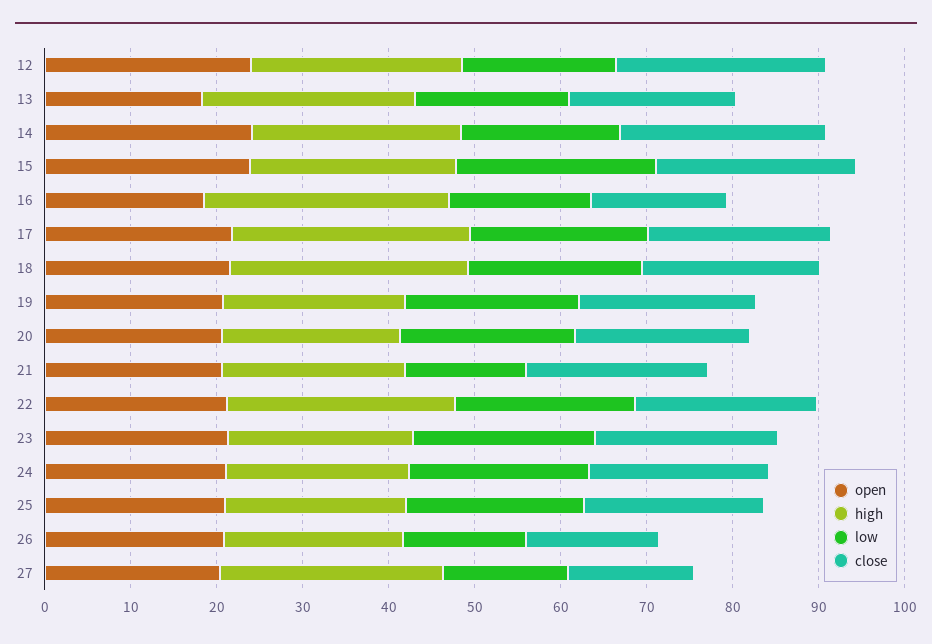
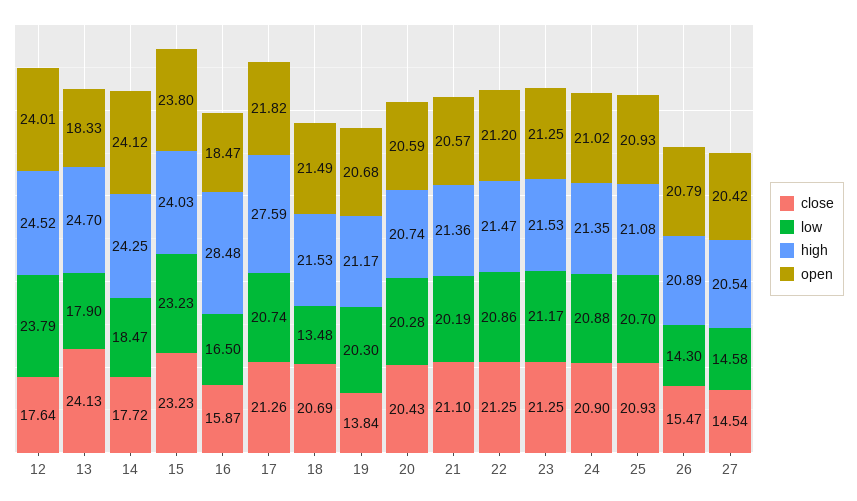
  {
    "open": {
      "12": 24.01,
      "13": 18.33,
      "14": 24.12,
      "15": 23.8,
      "16": 18.47,
      "17": 21.82,
      "18": 21.49,
      "19": 20.68,
      "20": 20.59,
      "21": 20.57,
      "22": 21.2,
      "23": 21.25,
      "24": 21.02,
      "25": 20.93,
      "26": 20.79,
      "27": 20.42
    },
    "high": {
      "12": 24.52,
      "13": 24.7,
      "14": 24.25,
      "15": 24.03,
      "16": 28.48,
      "17": 27.59,
-     "18": 28,
+     "18": 21.53,
      "19": 21.17,
      "20": 20.74,
      "21": 21.36,
-     "22": 26,
+     "22": 21.47,
      "23": 21.53,
      "24": 21.35,
      "25": 21.08,
      "26": 20.89,
-     "27": 26
+     "27": 20.54
    },
    "low": {
-     "12": 18,
+     "12": 23.79,
      "13": 17.9,
      "14": 18.47,
      "15": 23.23,
      "16": 16.5,
      "17": 20.74,
-     "18": 20,
+     "18": 13.48,
      "19": 20.3,
      "20": 20.28,
-     "21": 14,
+     "21": 20.19,
      "22": 20.86,
      "23": 21.17,
      "24": 20.88,
      "25": 20.7,
      "26": 14.3,
      "27": 14.58
    },
    "close": {
-     "12": 24,
+     "12": 17.64,
-     "13": 20,
+     "13": 24.13,
-     "14": 24,
+     "14": 17.72,
      "15": 23.23,
      "16": 15.87,
      "17": 21.26,
      "18": 20.69,
-     "19": 20,
+     "19": 13.84,
      "20": 20.43,
      "21": 21.1,
      "22": 21.25,
      "23": 21.25,
      "24": 20.9,
      "25": 20.93,
      "26": 15.47,
      "27": 14.54
    }
  }

